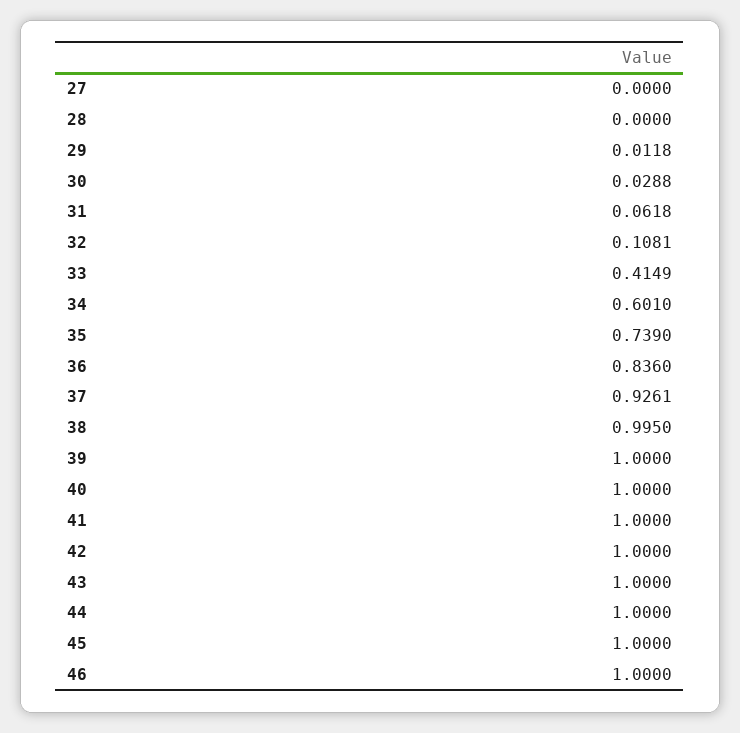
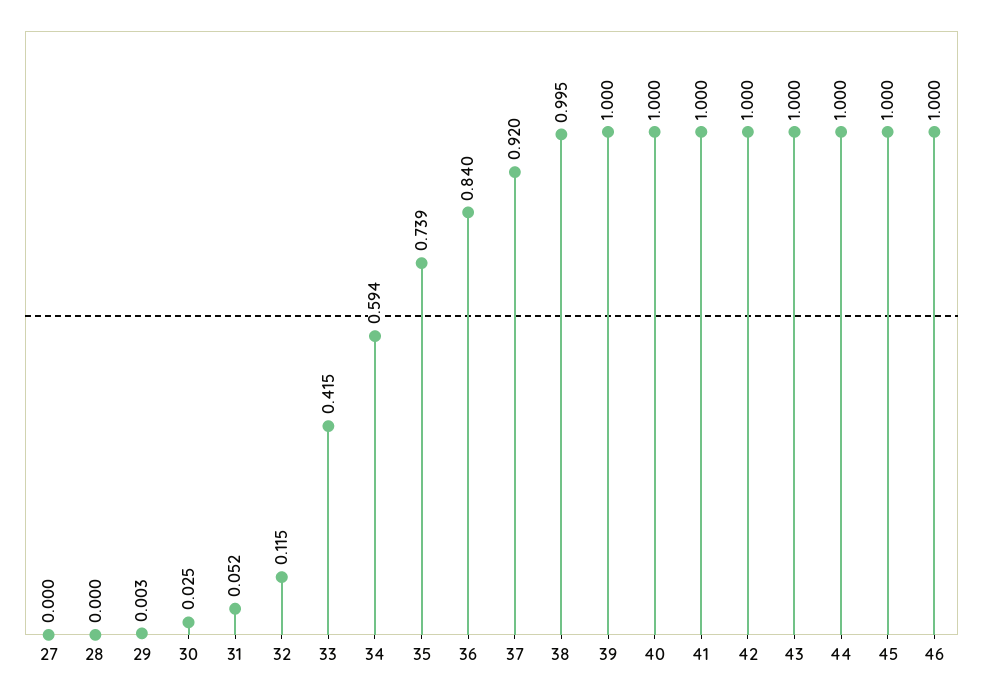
  {
    "27": 0,
    "28": 0,
-   "29": 0.0118,
+   "29": 0.003,
-   "30": 0.0288,
+   "30": 0.025,
-   "31": 0.0618,
+   "31": 0.052,
-   "32": 0.1081,
+   "32": 0.115,
    "33": 0.4149,
-   "34": 0.601,
+   "34": 0.594,
    "35": 0.739,
-   "36": 0.836,
+   "36": 0.84,
-   "37": 0.9261,
+   "37": 0.92,
    "38": 0.995,
    "39": 1,
    "40": 1,
    "41": 1,
    "42": 1,
    "43": 1,
    "44": 1,
    "45": 1,
    "46": 1
  }

